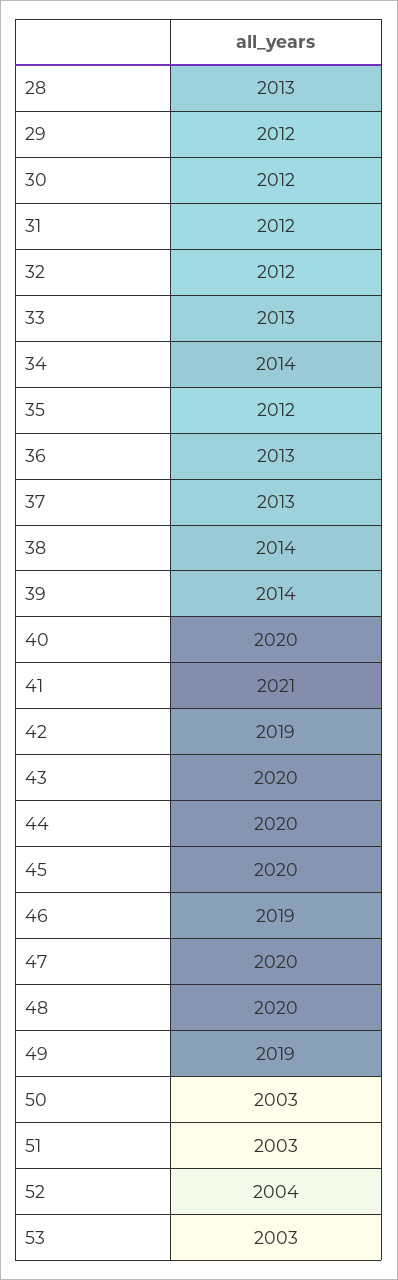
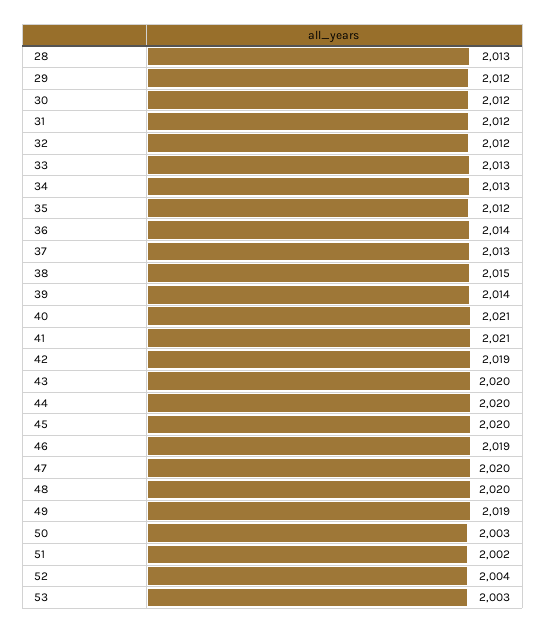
  {
    "28": 2013,
    "29": 2012,
    "30": 2012,
    "31": 2012,
    "32": 2012,
    "33": 2013,
-   "34": 2014,
+   "34": 2013,
    "35": 2012,
-   "36": 2013,
+   "36": 2014,
    "37": 2013,
-   "38": 2014,
+   "38": 2015,
    "39": 2014,
-   "40": 2020,
+   "40": 2021,
    "41": 2021,
    "42": 2019,
    "43": 2020,
    "44": 2020,
    "45": 2020,
    "46": 2019,
    "47": 2020,
    "48": 2020,
    "49": 2019,
    "50": 2003,
-   "51": 2003,
+   "51": 2002,
    "52": 2004,
    "53": 2003
  }

